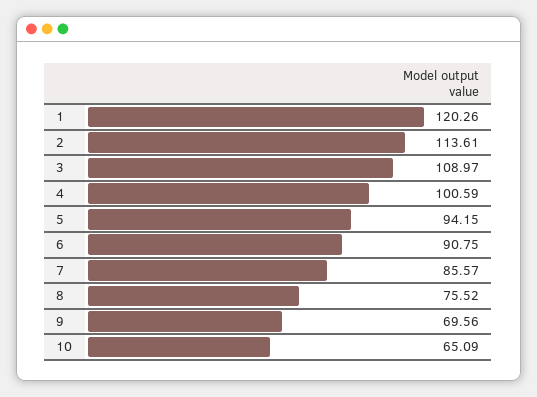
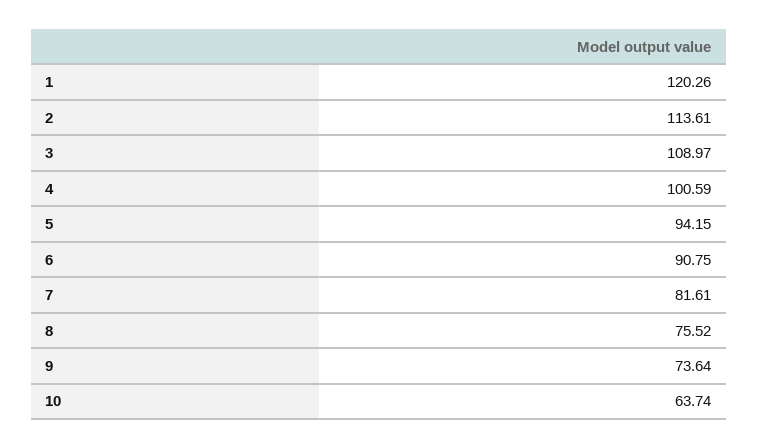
  {
    "1": 120.26,
    "2": 113.61,
    "3": 108.97,
    "4": 100.59,
    "5": 94.15,
    "6": 90.75,
-   "7": 85.57,
+   "7": 81.61,
    "8": 75.52,
-   "9": 69.56,
+   "9": 73.64,
-   "10": 65.09
+   "10": 63.74
  }

